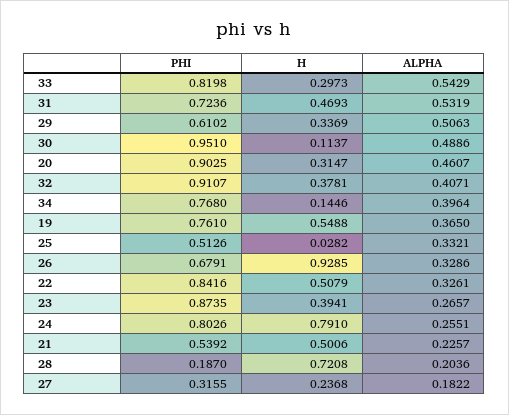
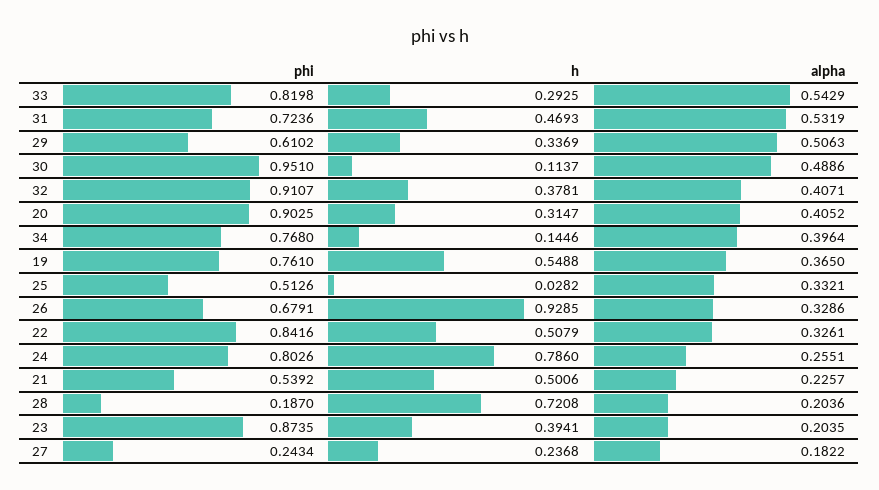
  {
    "PHI": {
      "33": 0.8198,
      "31": 0.7236,
      "29": 0.6102,
      "30": 0.951,
      "20": 0.9025,
      "32": 0.9107,
      "34": 0.768,
      "19": 0.761,
      "25": 0.5126,
      "26": 0.6791,
      "22": 0.8416,
      "23": 0.8735,
      "24": 0.8026,
      "21": 0.5392,
      "28": 0.187,
-     "27": 0.3155
+     "27": 0.2434
    },
    "H": {
-     "33": 0.2973,
+     "33": 0.2925,
      "31": 0.4693,
      "29": 0.3369,
      "30": 0.1137,
      "20": 0.3147,
      "32": 0.3781,
      "34": 0.1446,
      "19": 0.5488,
      "25": 0.0282,
      "26": 0.9285,
      "22": 0.5079,
      "23": 0.3941,
-     "24": 0.791,
+     "24": 0.786,
      "21": 0.5006,
      "28": 0.7208,
      "27": 0.2368
    },
    "ALPHA": {
      "33": 0.5429,
      "31": 0.5319,
      "29": 0.5063,
      "30": 0.4886,
-     "20": 0.4607,
+     "20": 0.4052,
      "32": 0.4071,
      "34": 0.3964,
      "19": 0.365,
      "25": 0.3321,
      "26": 0.3286,
      "22": 0.3261,
-     "23": 0.2657,
+     "23": 0.2035,
      "24": 0.2551,
      "21": 0.2257,
      "28": 0.2036,
      "27": 0.1822
    }
  }

